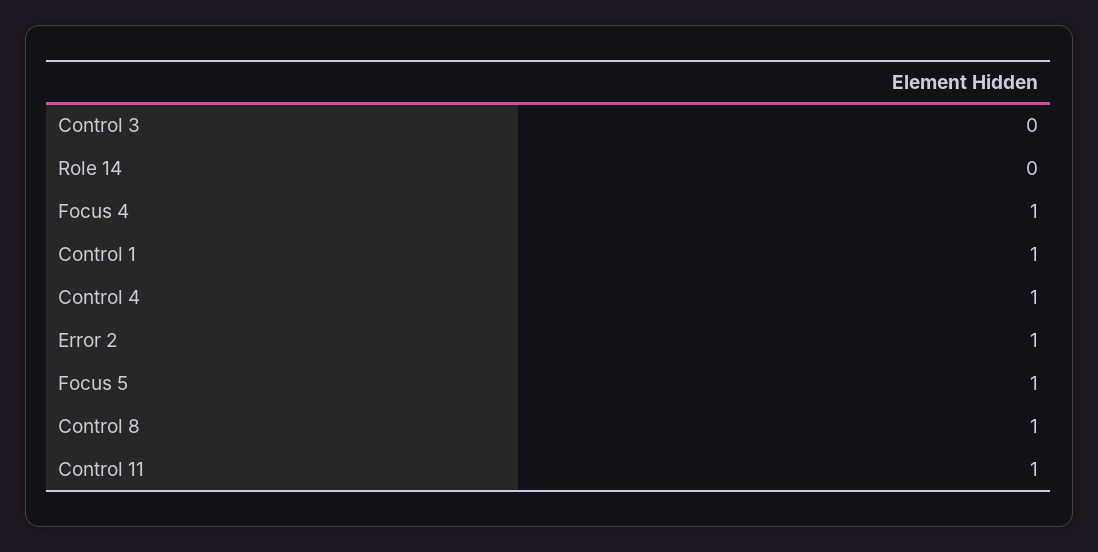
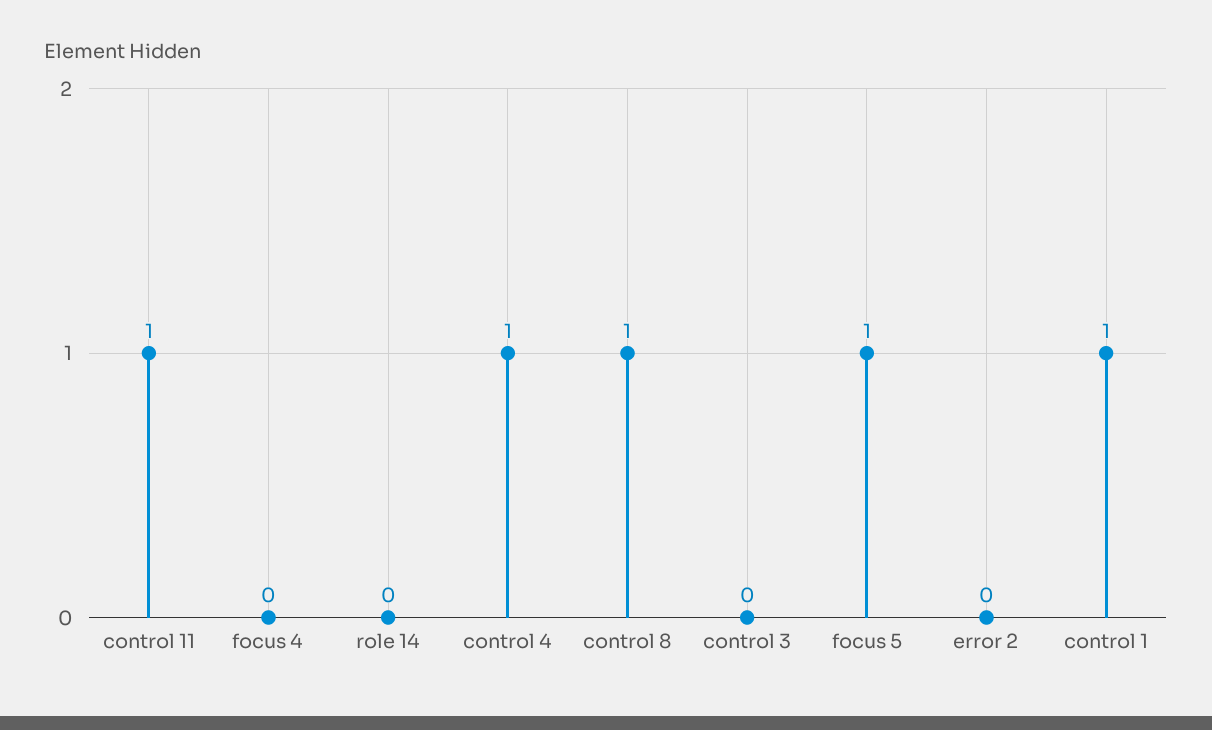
  {
    "Control 3": 0,
    "Role 14": 0,
-   "Focus 4": 1,
+   "Focus 4": 0,
    "Control 1": 1,
    "Control 4": 1,
-   "Error 2": 1,
+   "Error 2": 0,
    "Focus 5": 1,
    "Control 8": 1,
    "Control 11": 1
  }

